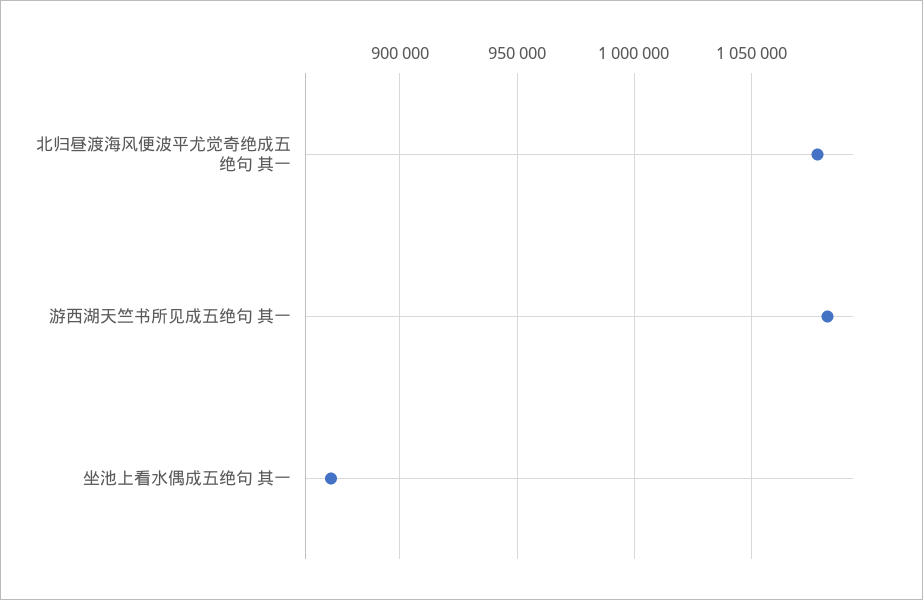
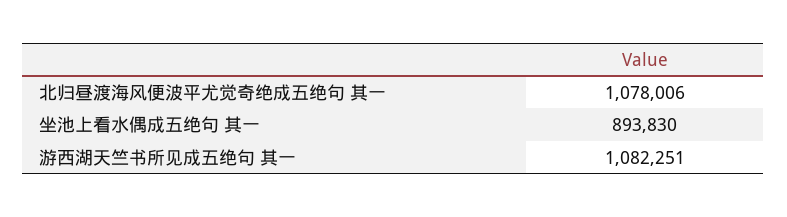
  {
    "北归昼渡海风便波平尤觉奇绝成五绝句 其一": 1078006,
    "游西湖天竺书所见成五绝句 其一": 1082251,
-   "坐池上看水偶成五绝句 其一": 870000
+   "坐池上看水偶成五绝句 其一": 893830
  }

